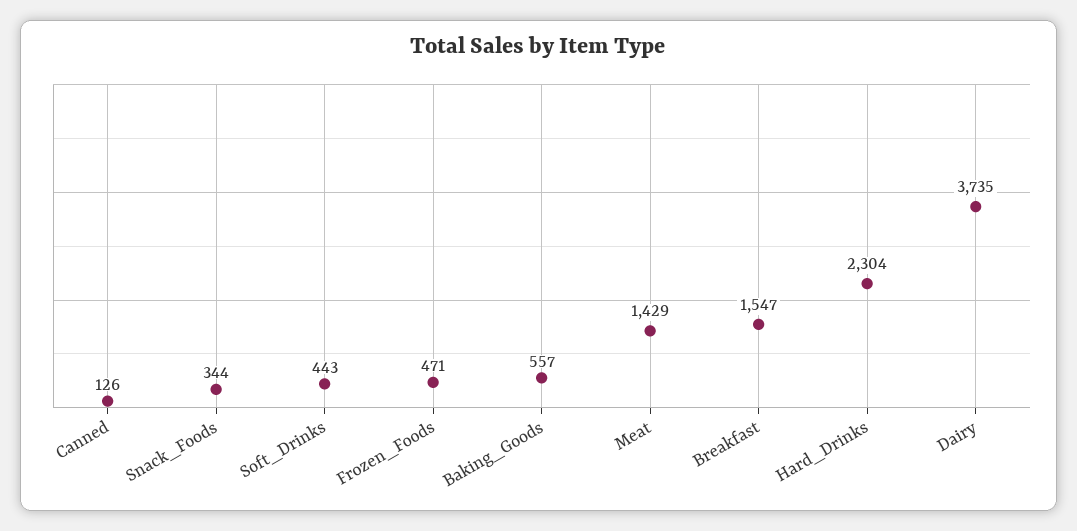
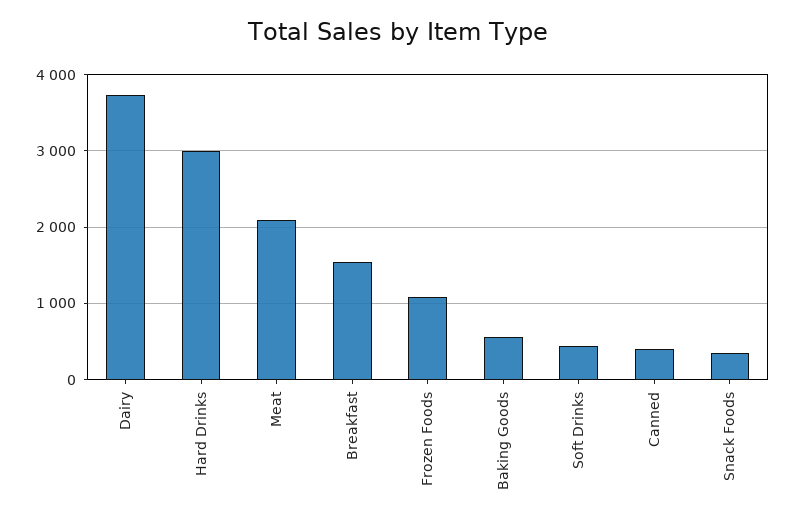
  {
-   "Canned": 126,
+   "Canned": 400,
    "Snack_Foods": 344,
    "Soft_Drinks": 443,
-   "Frozen_Foods": 471,
+   "Frozen_Foods": 1100,
    "Baking_Goods": 557,
-   "Meat": 1429,
+   "Meat": 2100,
    "Breakfast": 1547,
-   "Hard_Drinks": 2304,
+   "Hard_Drinks": 3000,
    "Dairy": 3735
  }

